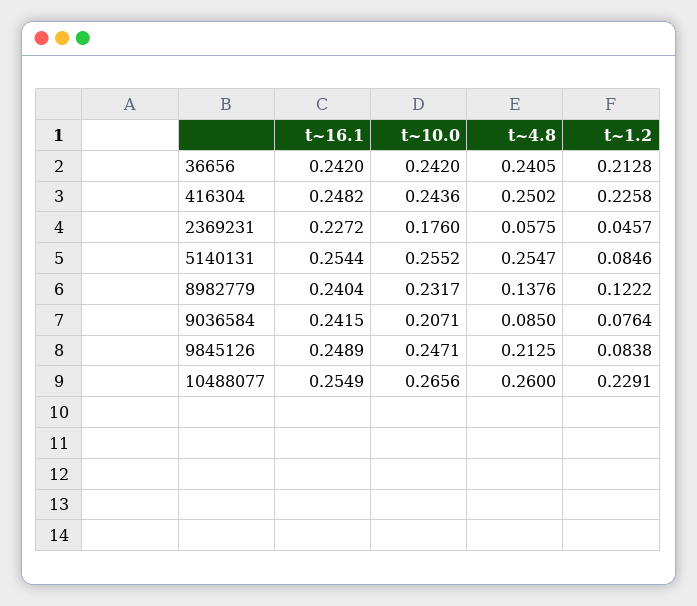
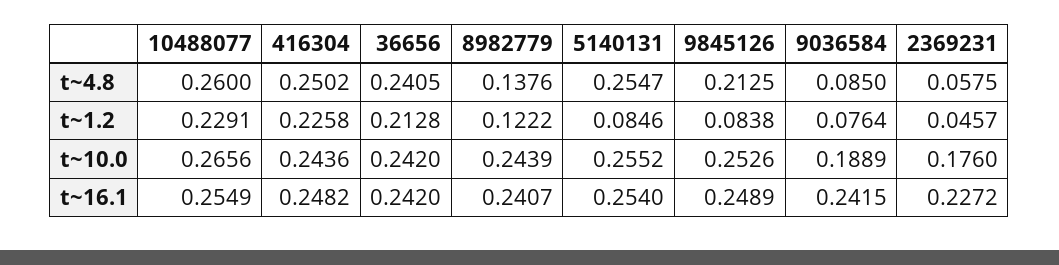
  {
    "t~16.1": {
      "36656": 0.242,
      "416304": 0.2482,
      "2369231": 0.2272,
-     "5140131": 0.2544,
+     "5140131": 0.254,
-     "8982779": 0.2404,
+     "8982779": 0.2407,
      "9036584": 0.2415,
      "9845126": 0.2489,
      "10488077": 0.2549
    },
    "t~10.0": {
      "36656": 0.242,
      "416304": 0.2436,
      "2369231": 0.176,
      "5140131": 0.2552,
-     "8982779": 0.2317,
+     "8982779": 0.2439,
-     "9036584": 0.2071,
+     "9036584": 0.1889,
-     "9845126": 0.2471,
+     "9845126": 0.2526,
      "10488077": 0.2656
    },
    "t~4.8": {
      "36656": 0.2405,
      "416304": 0.2502,
      "2369231": 0.0575,
      "5140131": 0.2547,
      "8982779": 0.1376,
      "9036584": 0.085,
      "9845126": 0.2125,
      "10488077": 0.26
    },
    "t~1.2": {
      "36656": 0.2128,
      "416304": 0.2258,
      "2369231": 0.0457,
      "5140131": 0.0846,
      "8982779": 0.1222,
      "9036584": 0.0764,
      "9845126": 0.0838,
      "10488077": 0.2291
    }
  }

